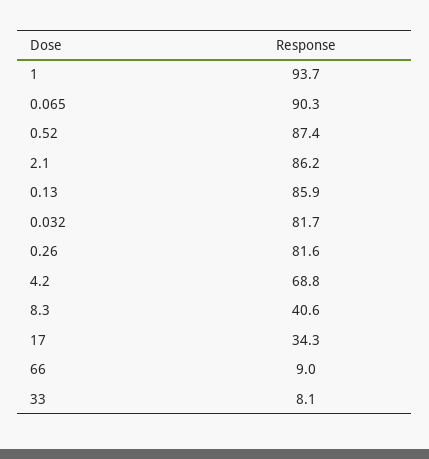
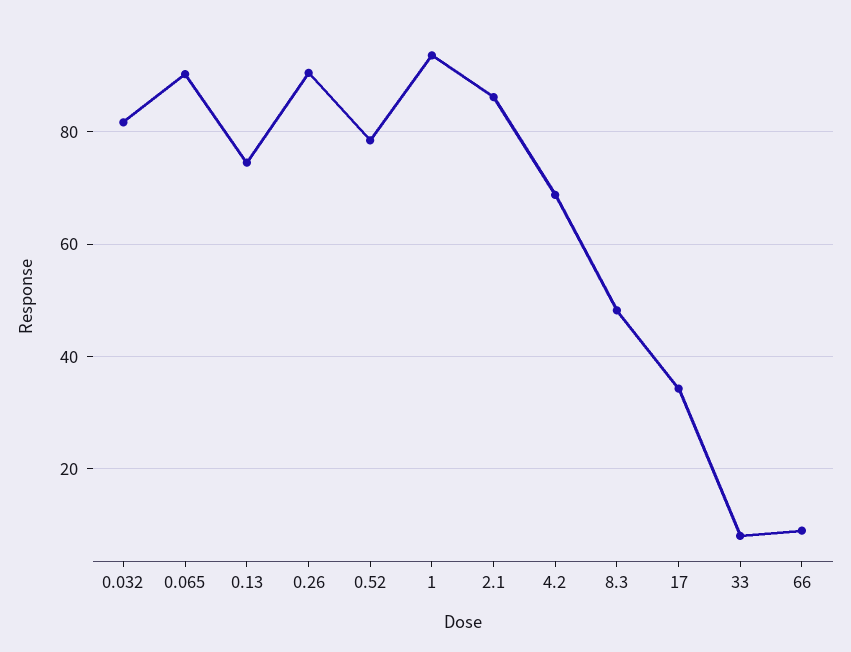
  {
    "1": 93.7,
    "0.065": 90.3,
-   "0.52": 87.4,
+   "0.52": 78,
    "2.1": 86.2,
-   "0.13": 85.9,
+   "0.13": 74,
    "0.032": 81.7,
-   "0.26": 81.6,
+   "0.26": 90,
    "4.2": 68.8,
-   "8.3": 40.6,
+   "8.3": 48,
    "17": 34.3,
    "66": 9,
    "33": 8.1
  }

